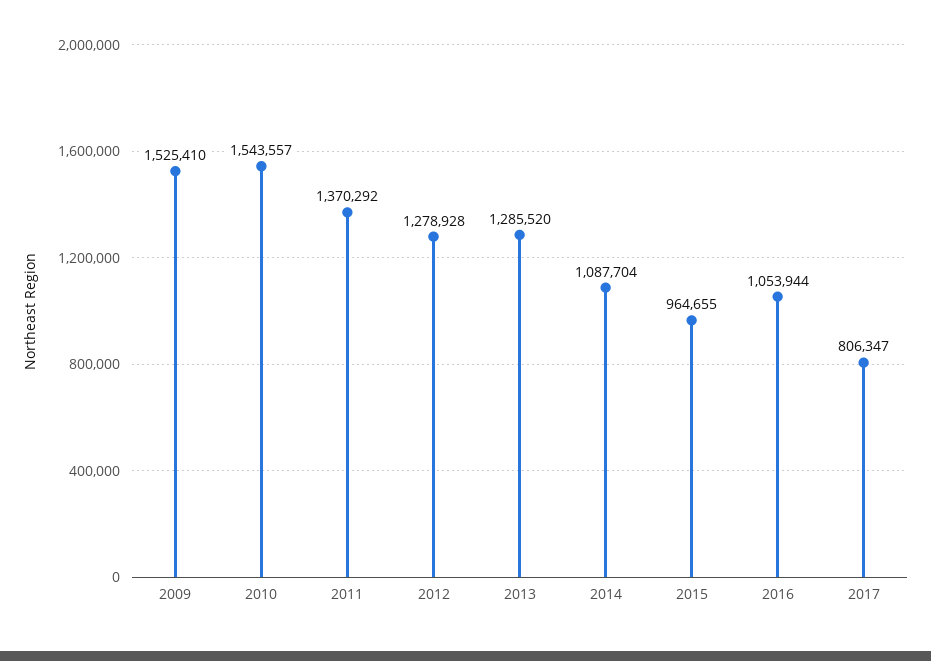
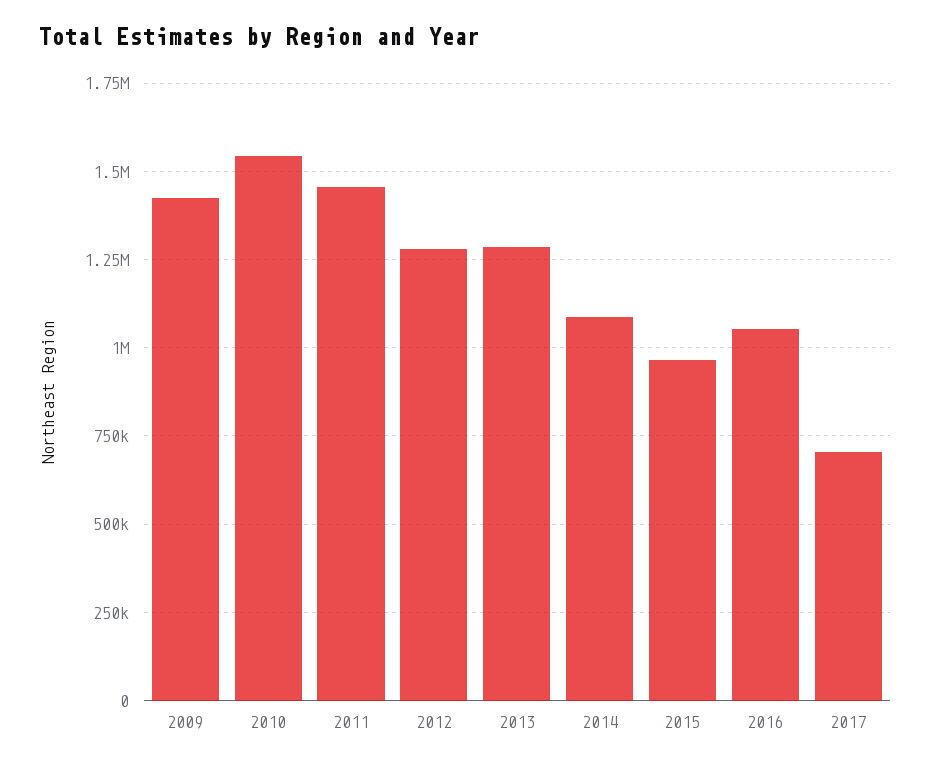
  {
-   "2009": 1525410,
+   "2009": 1425000,
    "2010": 1543557,
-   "2011": 1370292,
+   "2011": 1450000,
    "2012": 1278928,
    "2013": 1285520,
    "2014": 1087704,
    "2015": 964655,
    "2016": 1053944,
-   "2017": 806347
+   "2017": 700000
  }

